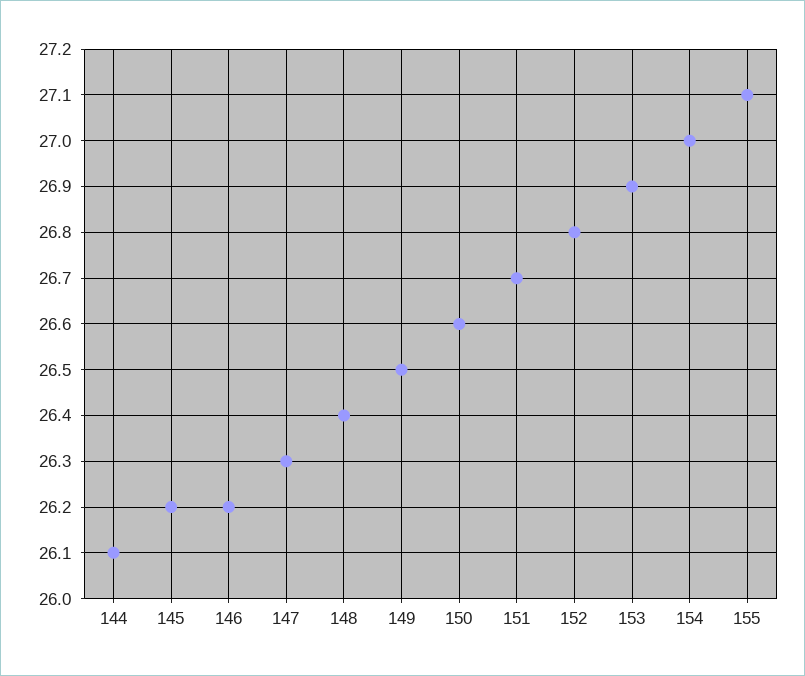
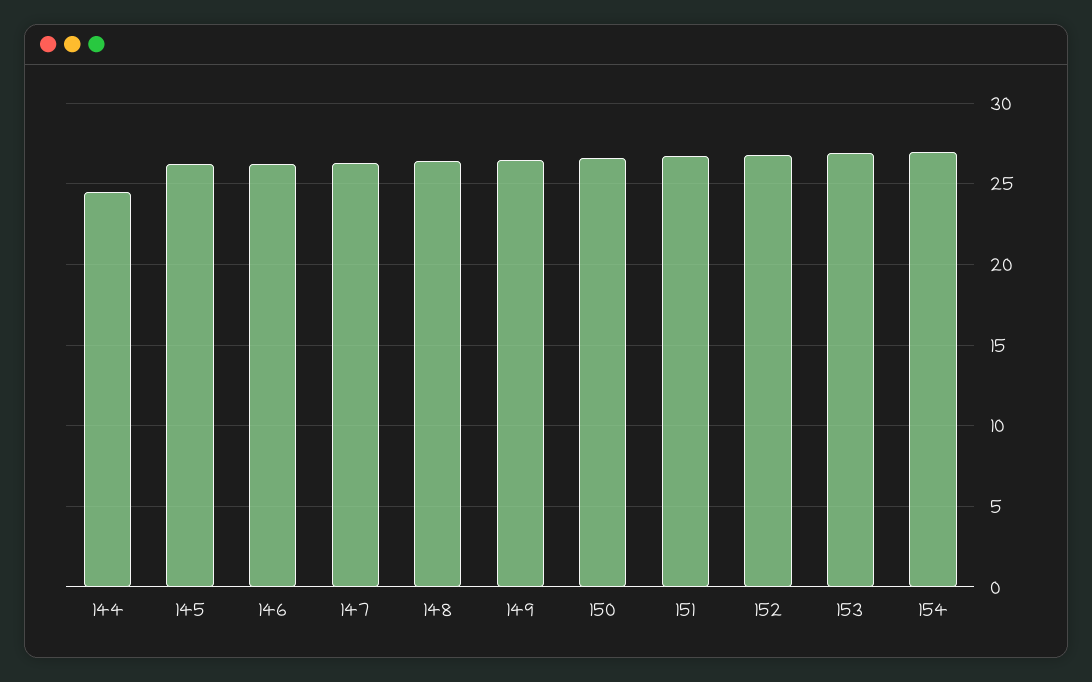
  {
-   "144": 26.1,
+   "144": 24.5,
    "145": 26.2,
    "146": 26.2,
    "147": 26.3,
    "148": 26.4,
    "149": 26.5,
    "150": 26.6,
    "151": 26.7,
    "152": 26.8,
    "153": 26.9,
-   "154": 27,
+   "154": 27
-   "155": 27.1
  }

